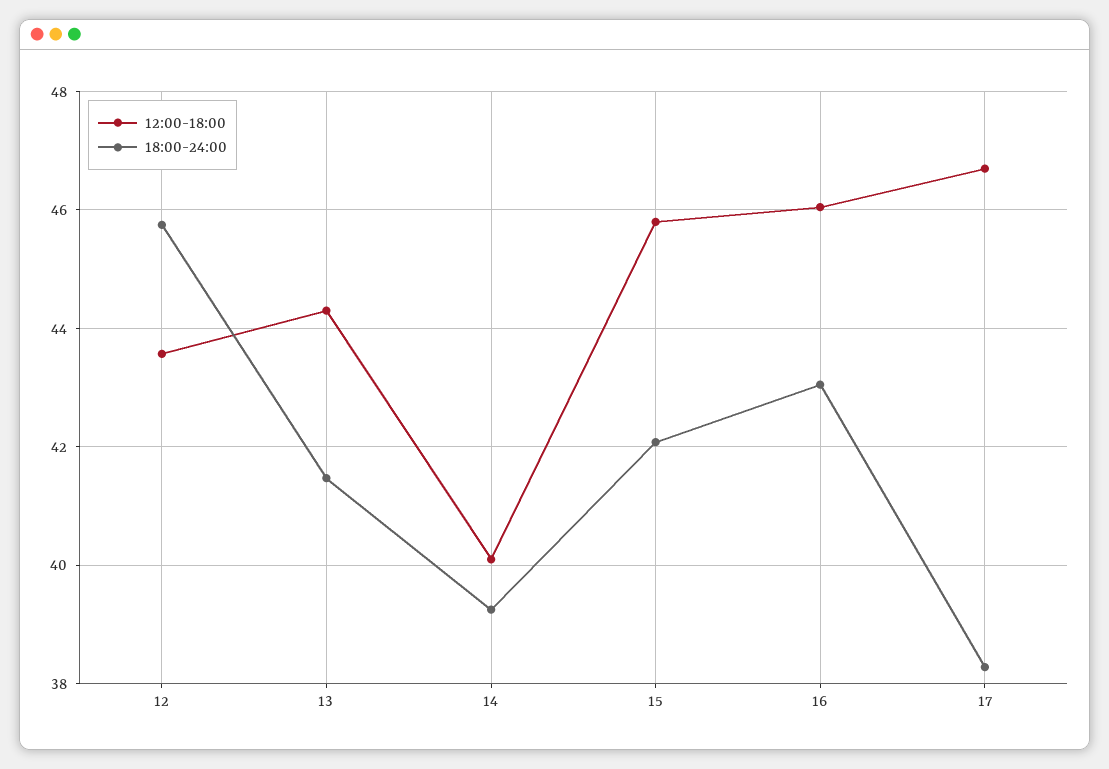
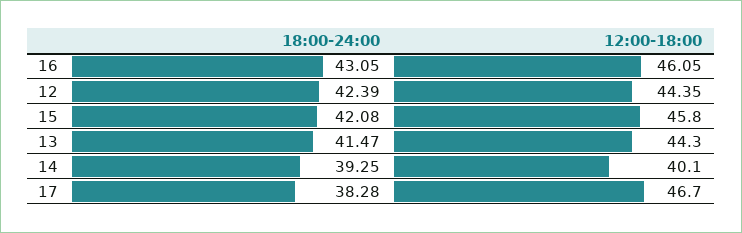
  {
    "12:00-18:00": {
-     "12": 43.6,
+     "12": 44.35,
      "13": 44.3,
      "14": 40.1,
      "15": 45.8,
      "16": 46.05,
      "17": 46.7
    },
    "18:00-24:00": {
-     "12": 45.8,
+     "12": 42.39,
      "13": 41.47,
      "14": 39.25,
      "15": 42.08,
      "16": 43.05,
      "17": 38.28
    }
  }

